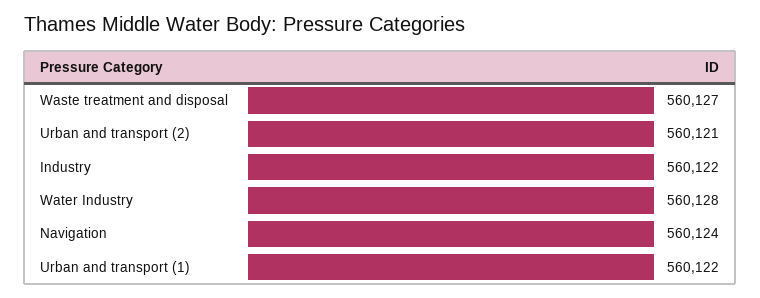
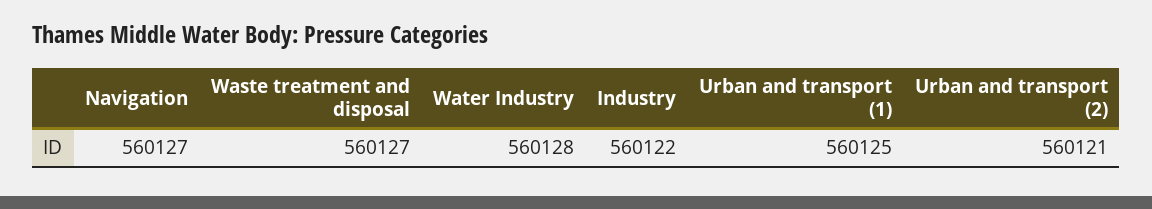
  {
    "Waste treatment and disposal": 560127,
    "Urban and transport (2)": 560121,
    "Industry": 560122,
    "Water Industry": 560128,
-   "Navigation": 560124,
+   "Navigation": 560127,
-   "Urban and transport (1)": 560122
+   "Urban and transport (1)": 560125
  }

